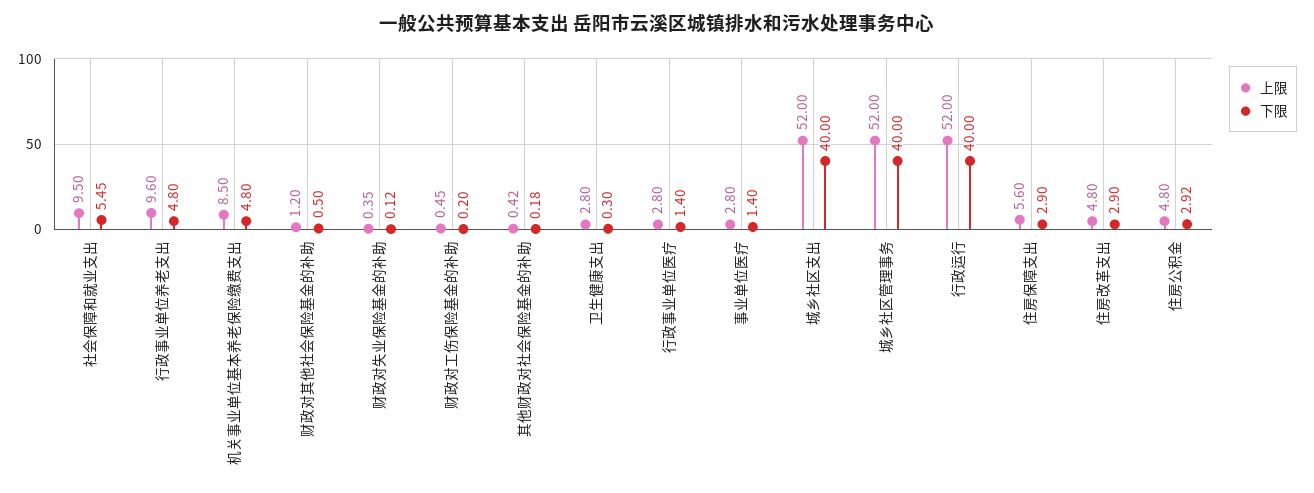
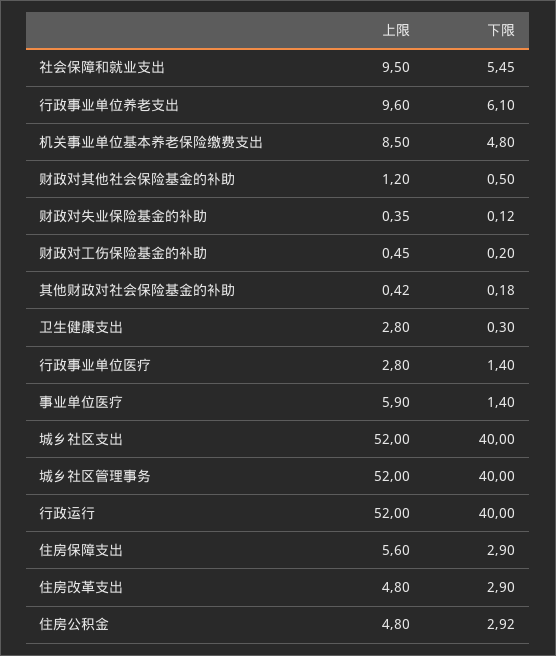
  {
    "上限": {
      "社会保障和就业支出": 9.5,
      "行政事业单位养老支出": 9.6,
      "机关事业单位基本养老保险缴费支出": 8.5,
      "财政对其他社会保险基金的补助": 1.2,
      "财政对失业保险基金的补助": 0.35,
      "财政对工伤保险基金的补助": 0.45,
      "其他财政对社会保险基金的补助": 0.42,
      "卫生健康支出": 2.8,
      "行政事业单位医疗": 2.8,
-     "事业单位医疗": 2.8,
+     "事业单位医疗": 5.9,
      "城乡社区支出": 52,
      "城乡社区管理事务": 52,
      "行政运行": 52,
      "住房保障支出": 5.6,
      "住房改革支出": 4.8,
      "住房公积金": 4.8
    },
    "下限": {
      "社会保障和就业支出": 5.45,
-     "行政事业单位养老支出": 4.8,
+     "行政事业单位养老支出": 6.1,
      "机关事业单位基本养老保险缴费支出": 4.8,
      "财政对其他社会保险基金的补助": 0.5,
      "财政对失业保险基金的补助": 0.12,
      "财政对工伤保险基金的补助": 0.2,
      "其他财政对社会保险基金的补助": 0.18,
      "卫生健康支出": 0.3,
      "行政事业单位医疗": 1.4,
      "事业单位医疗": 1.4,
      "城乡社区支出": 40,
      "城乡社区管理事务": 40,
      "行政运行": 40,
      "住房保障支出": 2.9,
      "住房改革支出": 2.9,
      "住房公积金": 2.92
    }
  }

